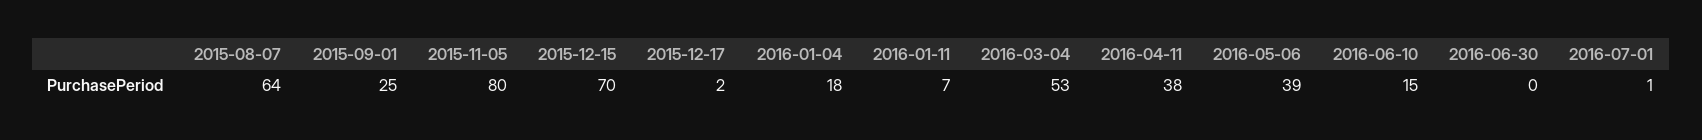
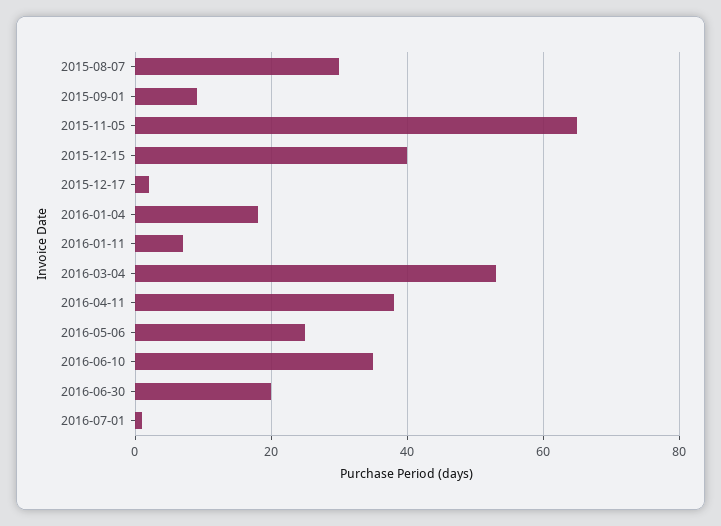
  {
-   "2015-08-07": 64,
+   "2015-08-07": 30,
-   "2015-09-01": 25,
+   "2015-09-01": 10,
-   "2015-11-05": 80,
+   "2015-11-05": 65,
-   "2015-12-15": 70,
+   "2015-12-15": 40,
    "2015-12-17": 2,
    "2016-01-04": 18,
    "2016-01-11": 7,
    "2016-03-04": 53,
    "2016-04-11": 38,
-   "2016-05-06": 39,
+   "2016-05-06": 25,
-   "2016-06-10": 15,
+   "2016-06-10": 35,
-   "2016-06-30": 0,
+   "2016-06-30": 20,
    "2016-07-01": 1
  }

